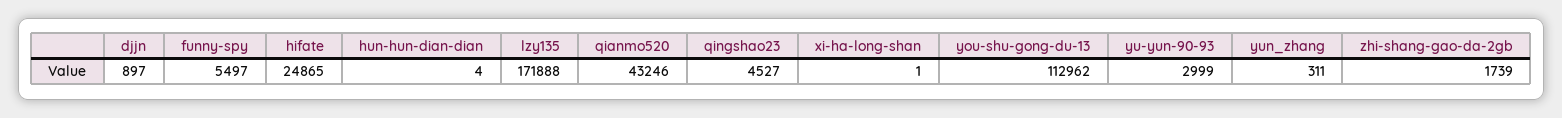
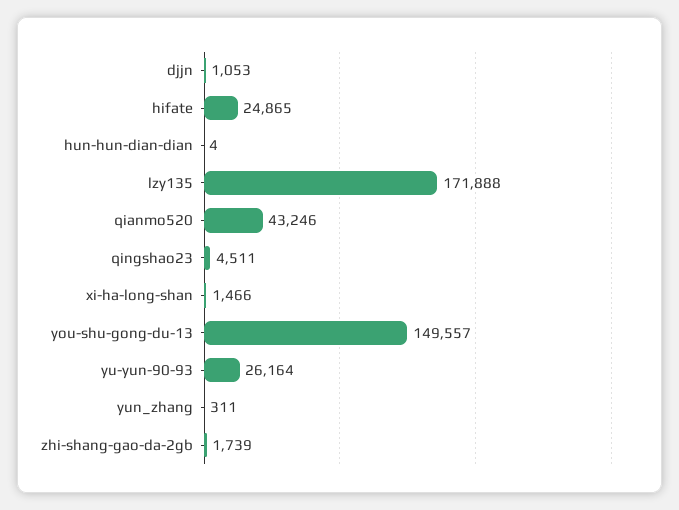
  {
-   "djjn": 897,
+   "djjn": 1053,
-   "funny-spy": 5497,
    "hifate": 24865,
    "hun-hun-dian-dian": 4,
    "lzy135": 171888,
    "qianmo520": 43246,
-   "qingshao23": 4527,
+   "qingshao23": 4511,
-   "xi-ha-long-shan": 1,
+   "xi-ha-long-shan": 1466,
-   "you-shu-gong-du-13": 112962,
+   "you-shu-gong-du-13": 149557,
-   "yu-yun-90-93": 2999,
+   "yu-yun-90-93": 26164,
    "yun_zhang": 311,
    "zhi-shang-gao-da-2gb": 1739
  }

